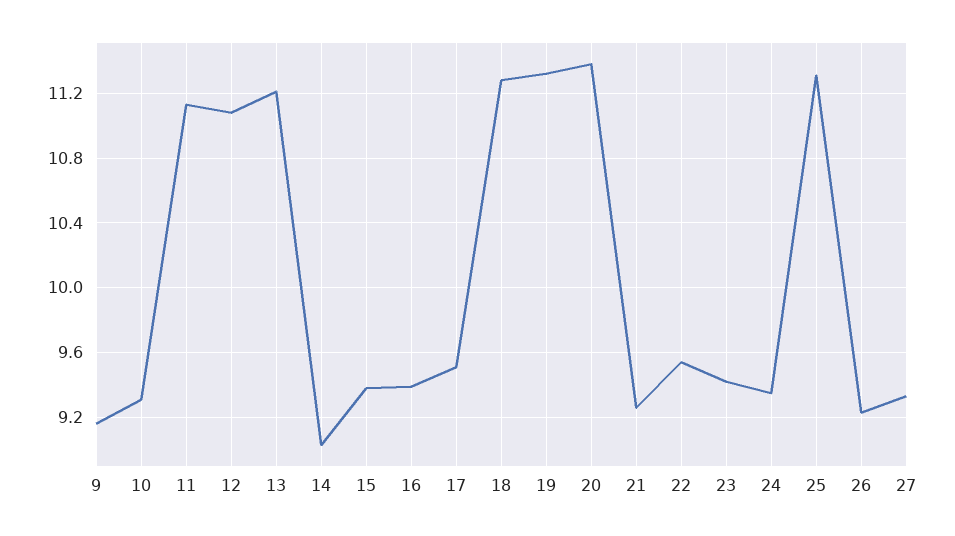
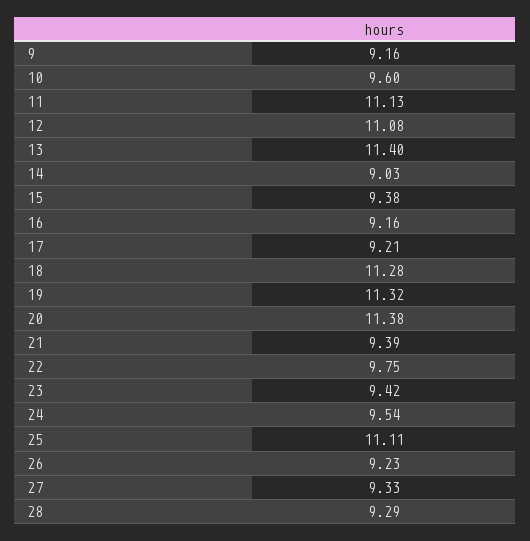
  {
    "9": 9.16,
-   "10": 9.3,
+   "10": 9.6,
    "11": 11.13,
    "12": 11.08,
-   "13": 11.2,
+   "13": 11.4,
    "14": 9.03,
    "15": 9.38,
-   "16": 9.4,
+   "16": 9.16,
-   "17": 9.5,
+   "17": 9.21,
    "18": 11.28,
    "19": 11.32,
    "20": 11.38,
-   "21": 9.25,
+   "21": 9.39,
-   "22": 9.55,
+   "22": 9.75,
    "23": 9.42,
-   "24": 9.35,
+   "24": 9.54,
-   "25": 11.3,
+   "25": 11.11,
    "26": 9.23,
-   "27": 9.33
+   "27": 9.33,
+   "28": 9.29
  }

